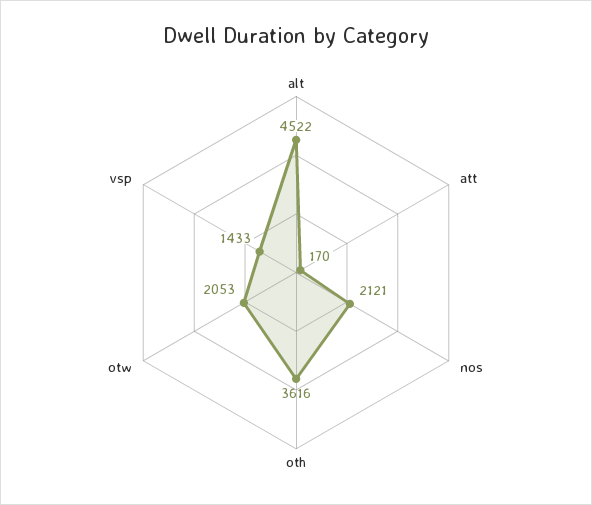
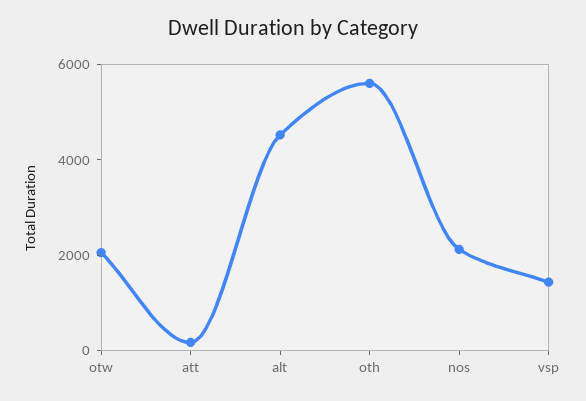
  {
    "alt": 4522,
    "att": 170,
    "nos": 2121,
-   "oth": 3616,
+   "oth": 5500,
    "otw": 2053,
    "vsp": 1433
  }

